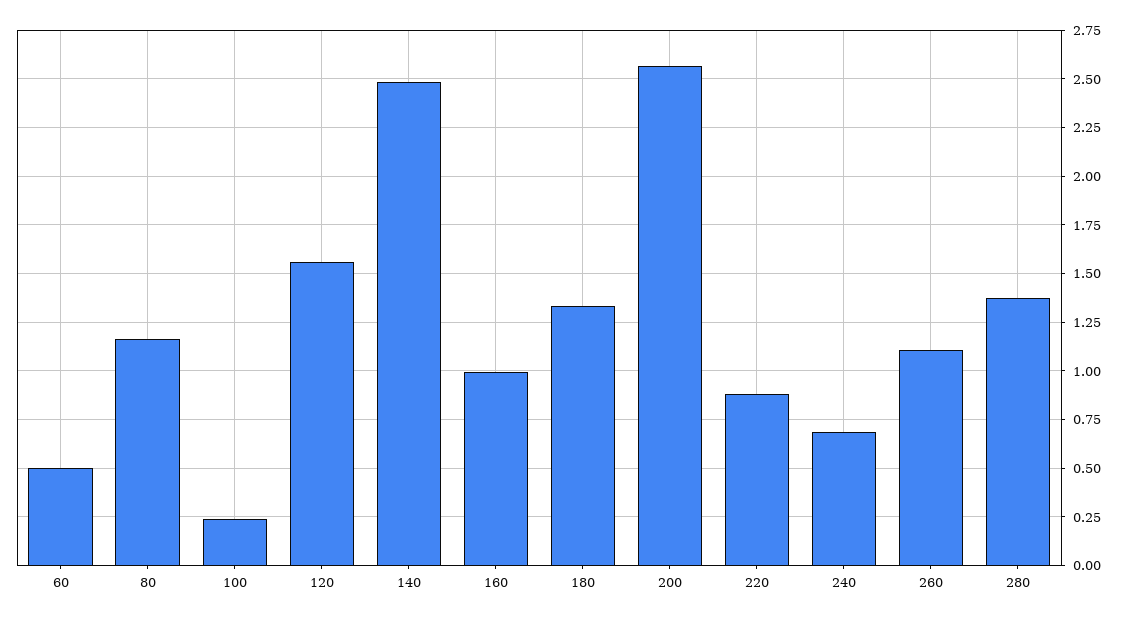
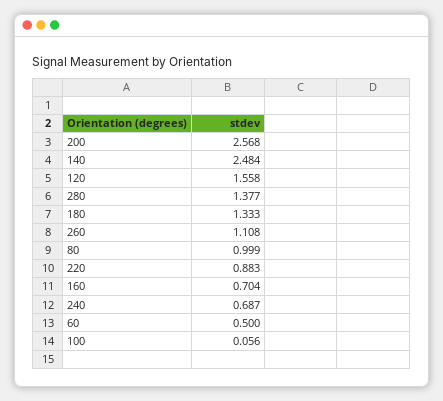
  {
    "60": 0.5,
-   "80": 1.15,
+   "80": 0.999,
-   "100": 0.25,
+   "100": 0.056,
    "120": 1.558,
    "140": 2.484,
-   "160": 1,
+   "160": 0.704,
    "180": 1.333,
    "200": 2.568,
    "220": 0.883,
    "240": 0.687,
    "260": 1.108,
    "280": 1.377
  }

